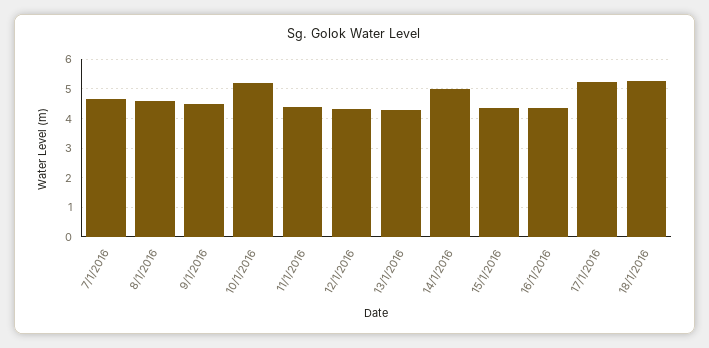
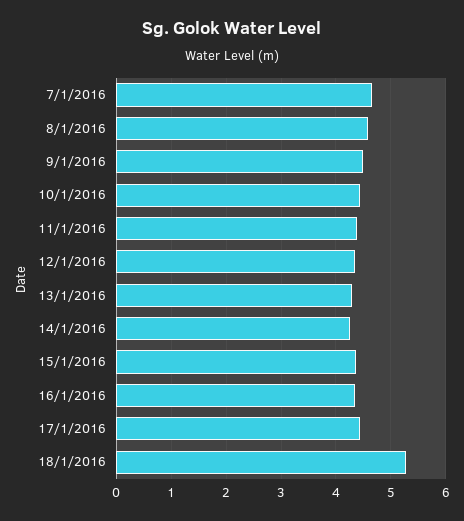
  {
    "7/1/2016": 4.6,
    "8/1/2016": 4.6,
    "9/1/2016": 4.6,
-   "10/1/2016": 5.25,
+   "10/1/2016": 4.4,
    "11/1/2016": 4.4,
    "12/1/2016": 4.4,
    "13/1/2016": 4.2,
-   "14/1/2016": 5,
+   "14/1/2016": 4.2,
    "15/1/2016": 4.4,
    "16/1/2016": 4.4,
-   "17/1/2016": 5.25,
+   "17/1/2016": 4.4,
    "18/1/2016": 5.2
  }

